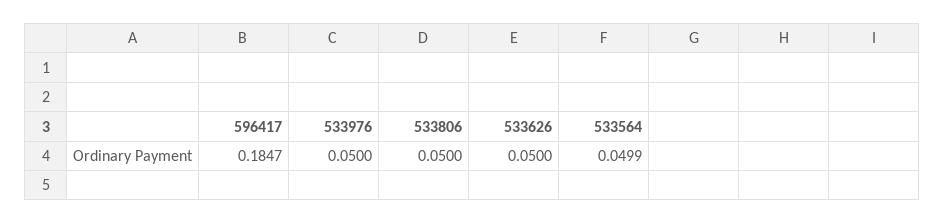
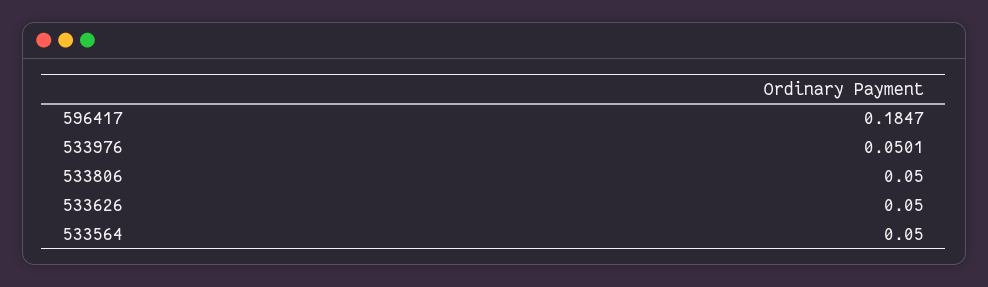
  {
    "596417": 0.1847,
-   "533976": 0.05,
+   "533976": 0.0501,
    "533806": 0.05,
    "533626": 0.05,
-   "533564": 0.0499
+   "533564": 0.05
  }

